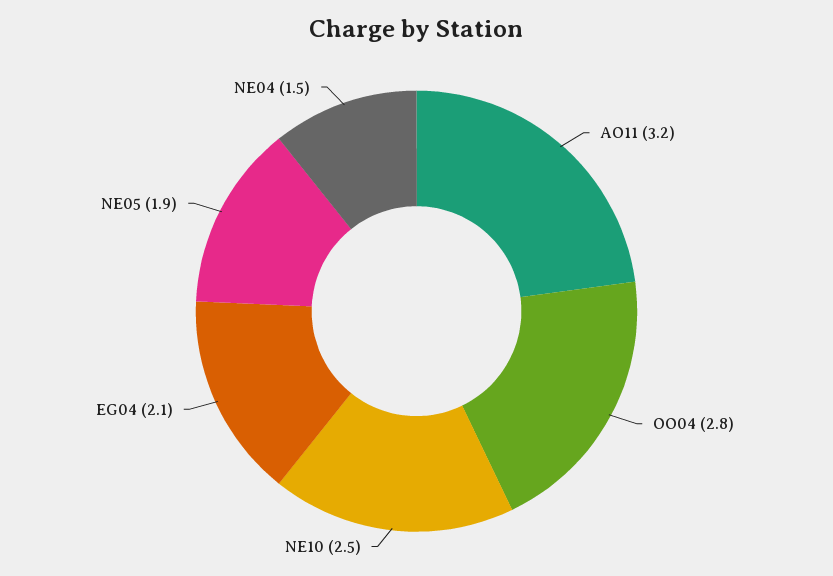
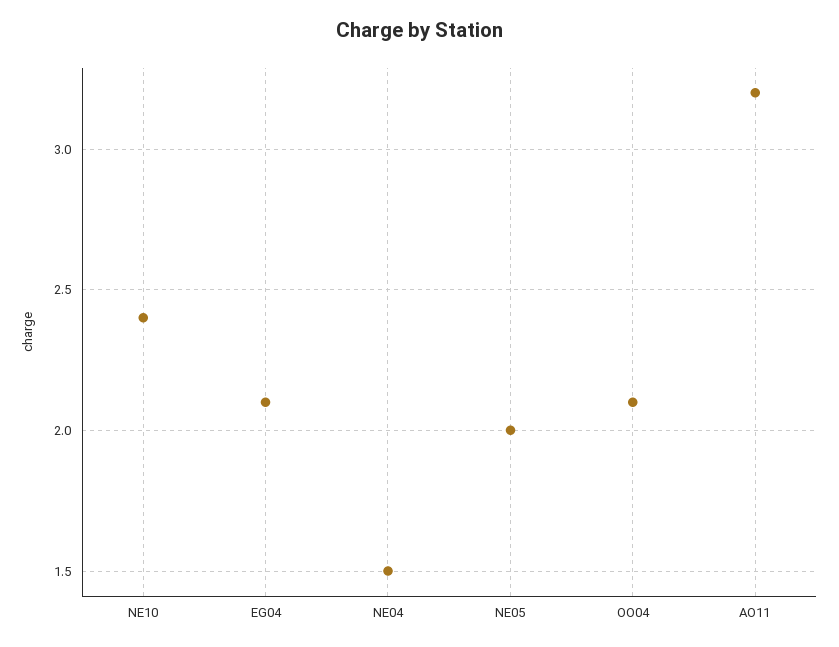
  {
    "AO11": 3.2,
-   "OO04": 2.8,
+   "OO04": 2.1,
-   "NE10": 2.5,
+   "NE10": 2.4,
    "EG04": 2.1,
-   "NE05": 1.9,
+   "NE05": 2,
    "NE04": 1.5
  }

